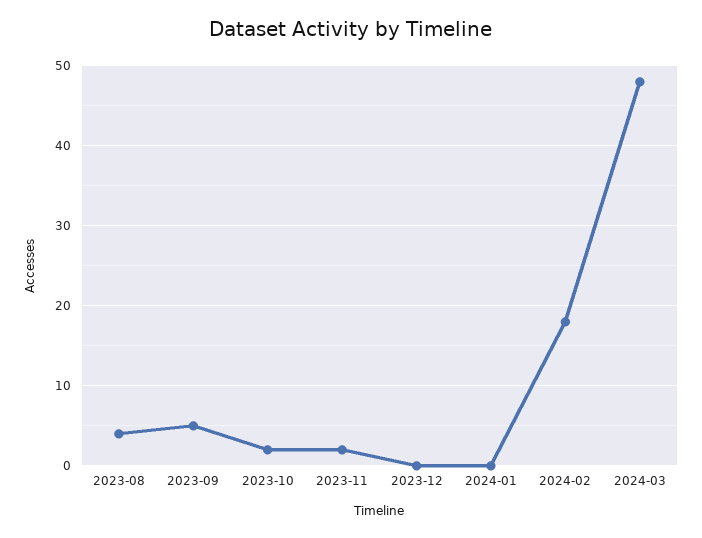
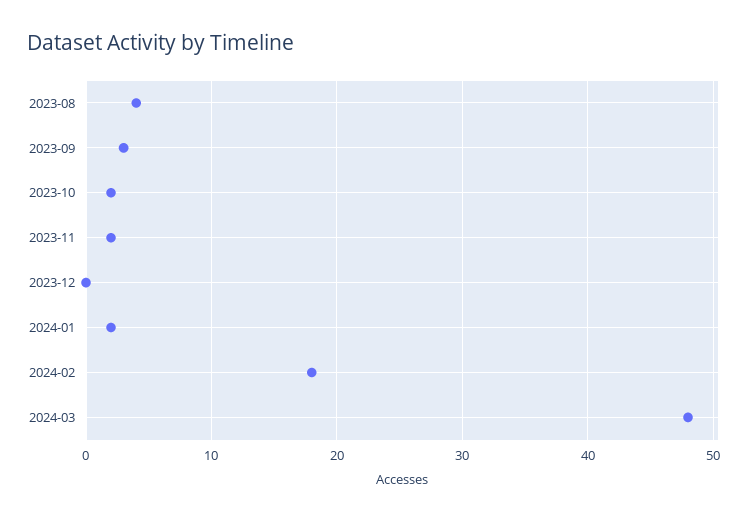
  {
    "2023-08": 4,
-   "2023-09": 5,
+   "2023-09": 3,
    "2023-10": 2,
    "2023-11": 2,
    "2023-12": 0,
-   "2024-01": 0,
+   "2024-01": 2,
    "2024-02": 18,
    "2024-03": 48
  }

